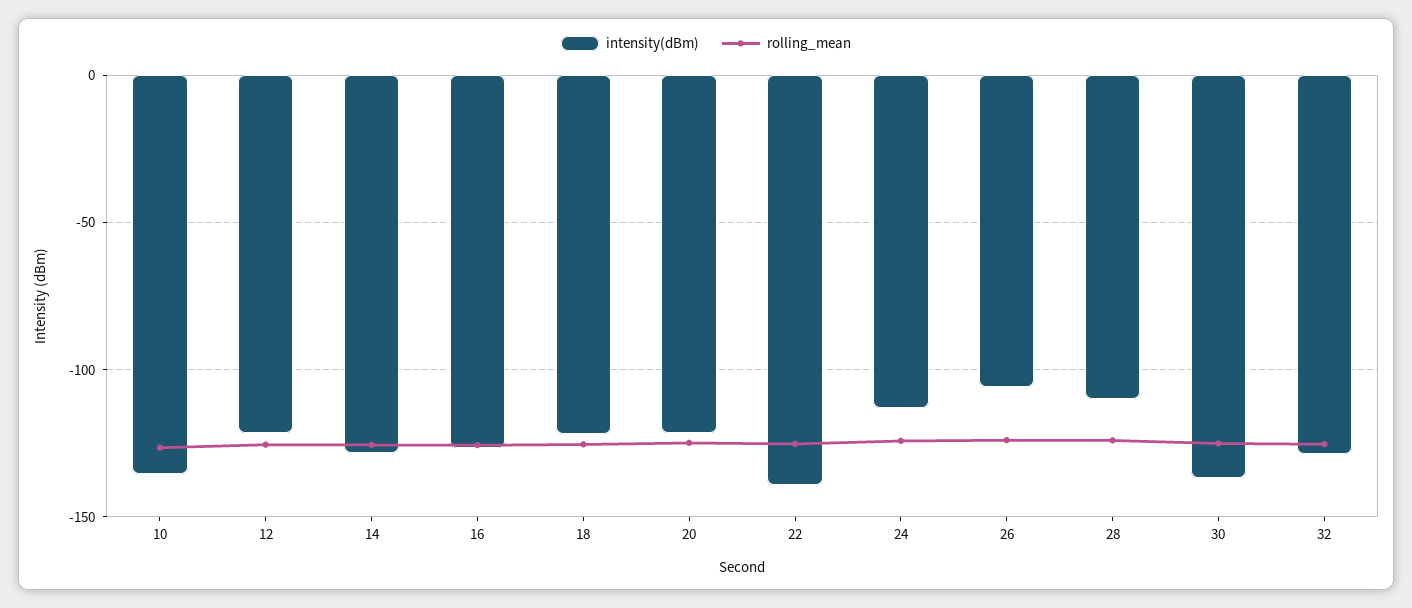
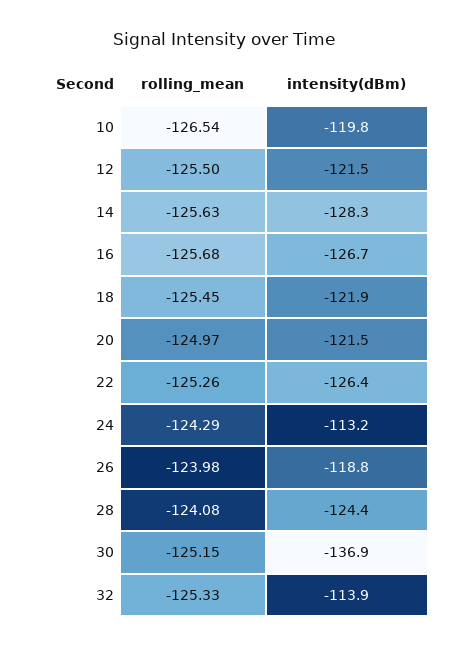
  {
    "intensity(dBm)": {
-     "10": -135,
+     "10": -119.8,
      "12": -121.5,
      "14": -128.3,
      "16": -126.7,
      "18": -121.9,
      "20": -121.5,
-     "22": -140,
+     "22": -126.4,
      "24": -113.2,
-     "26": -105,
+     "26": -118.8,
-     "28": -110,
+     "28": -124.4,
      "30": -136.9,
-     "32": -130
+     "32": -113.9
    },
    "rolling_mean": {
      "10": -126.54,
      "12": -125.5,
      "14": -125.63,
      "16": -125.68,
      "18": -125.45,
      "20": -124.97,
      "22": -125.26,
      "24": -124.29,
      "26": -123.98,
      "28": -124.08,
      "30": -125.15,
      "32": -125.33
    }
  }

